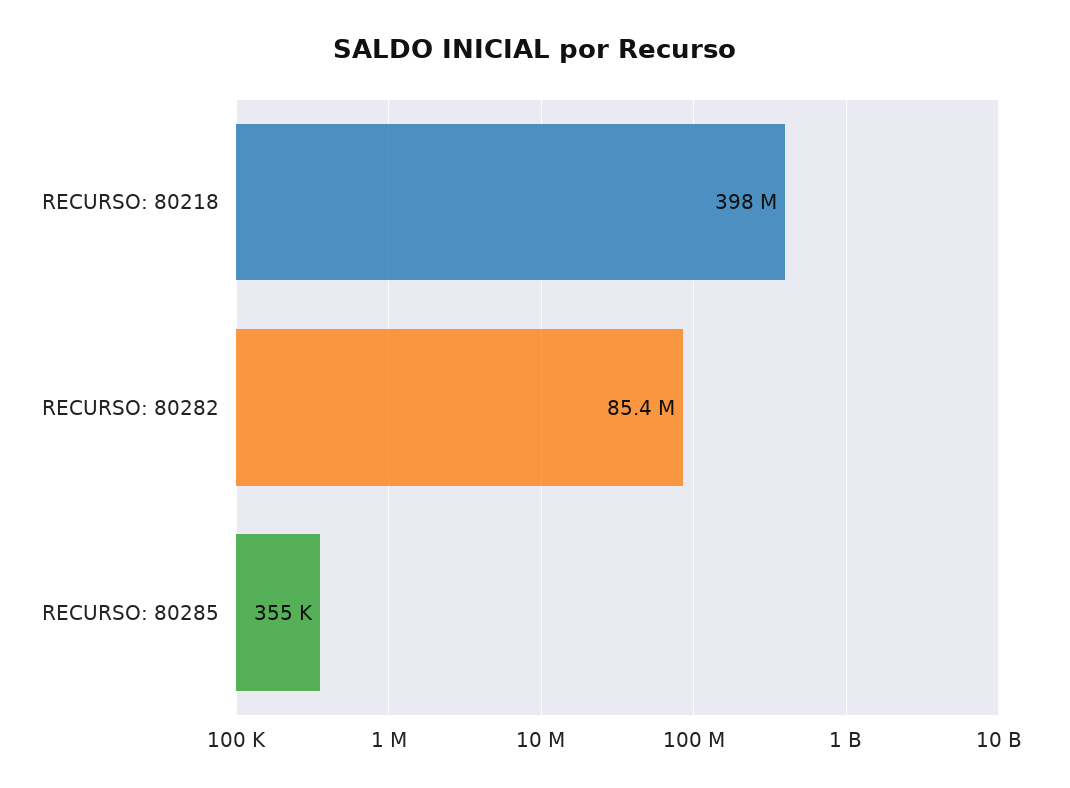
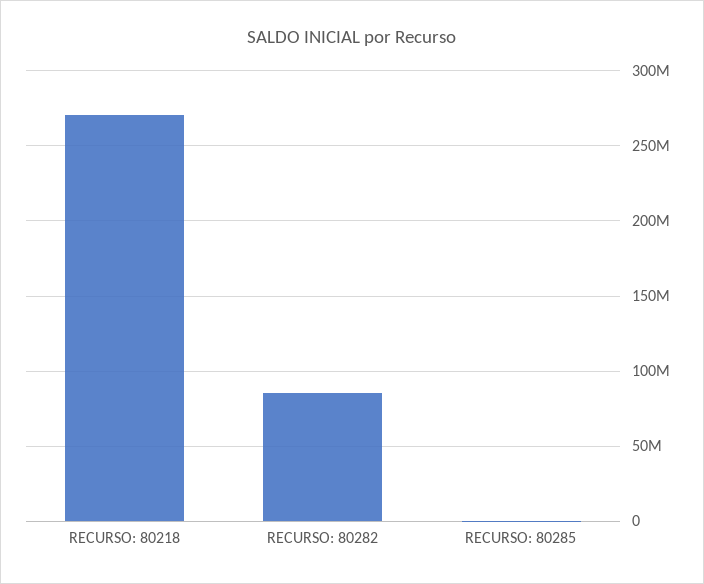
  {
-   "RECURSO: 80218": 398000000,
+   "RECURSO: 80218": 270000000,
    "RECURSO: 80282": 85400000,
    "RECURSO: 80285": 355000
  }

